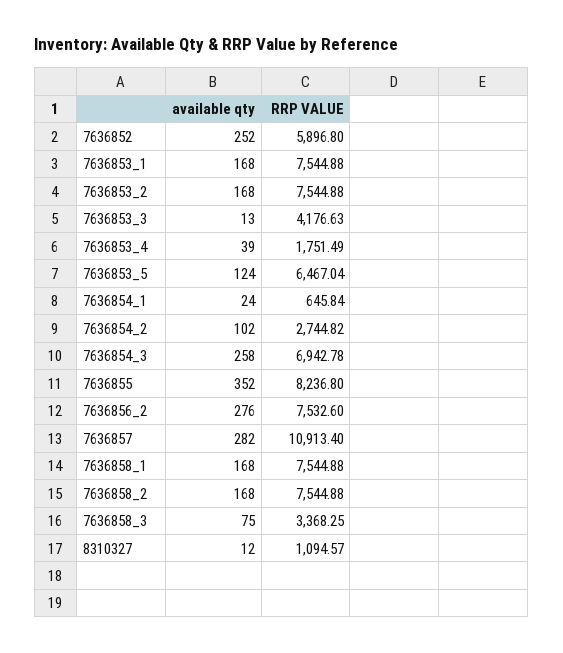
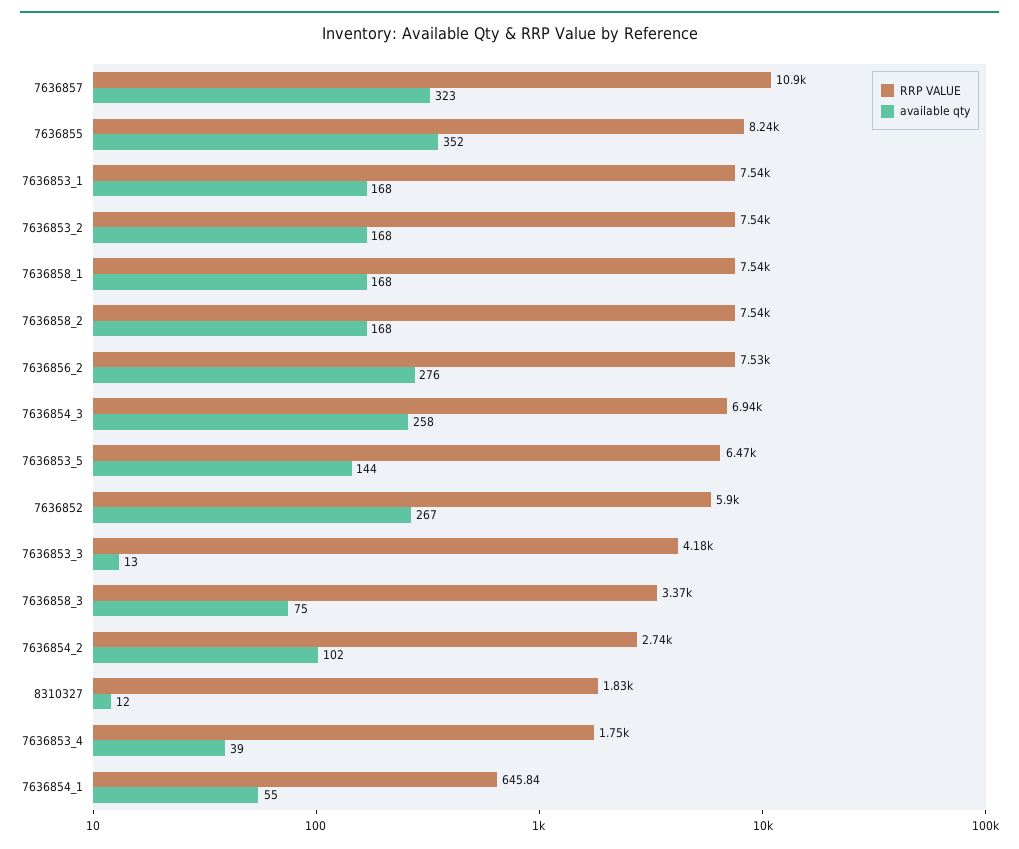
  {
    "available qty": {
-     "7636852": 252,
+     "7636852": 267,
      "7636853_1": 168,
      "7636853_2": 168,
      "7636853_3": 13,
      "7636853_4": 39,
-     "7636853_5": 124,
+     "7636853_5": 144,
-     "7636854_1": 24,
+     "7636854_1": 55,
      "7636854_2": 102,
      "7636854_3": 258,
      "7636855": 352,
      "7636856_2": 276,
-     "7636857": 282,
+     "7636857": 323,
      "7636858_1": 168,
      "7636858_2": 168,
      "7636858_3": 75,
      "8310327": 12
    },
    "RRP VALUE": {
      "7636852": 5896.8,
      "7636853_1": 7544.88,
      "7636853_2": 7544.88,
      "7636853_3": 4176.63,
      "7636853_4": 1751.49,
      "7636853_5": 6467.04,
      "7636854_1": 645.84,
      "7636854_2": 2744.82,
      "7636854_3": 6942.78,
      "7636855": 8236.8,
      "7636856_2": 7532.6,
      "7636857": 10913.4,
      "7636858_1": 7544.88,
      "7636858_2": 7544.88,
      "7636858_3": 3368.25,
-     "8310327": 1094.57
+     "8310327": 1830
    }
  }

